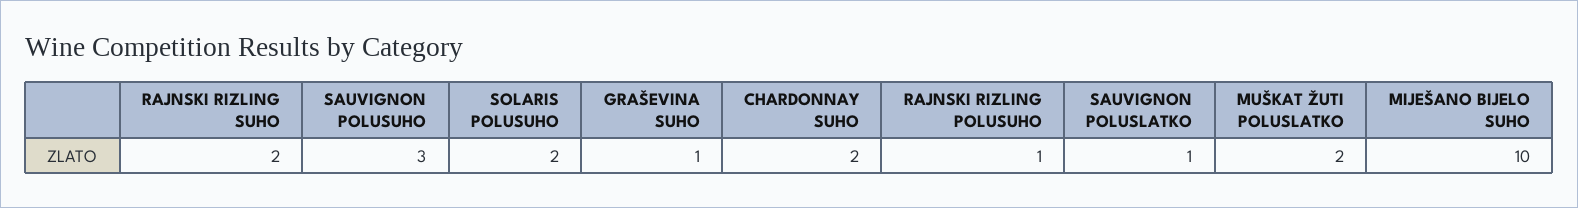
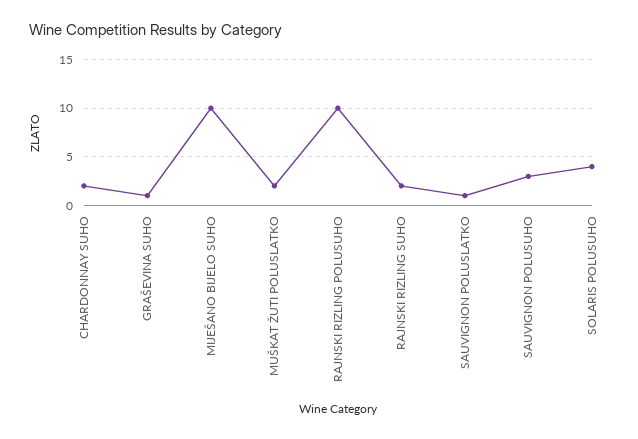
  {
    "RAJNSKI RIZLING SUHO": 2,
    "SAUVIGNON POLUSUHO": 3,
-   "SOLARIS POLUSUHO": 2,
+   "SOLARIS POLUSUHO": 4,
    "GRAŠEVINA SUHO": 1,
    "CHARDONNAY SUHO": 2,
-   "RAJNSKI RIZLING POLUSUHO": 1,
+   "RAJNSKI RIZLING POLUSUHO": 10,
    "SAUVIGNON POLUSLATKO": 1,
    "MUŠKAT ŽUTI POLUSLATKO": 2,
    "MIJEŠANO BIJELO SUHO": 10
  }

